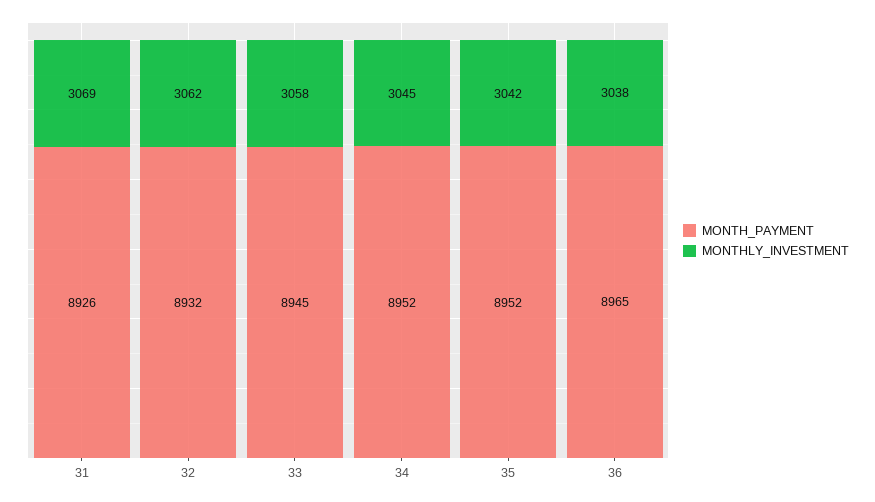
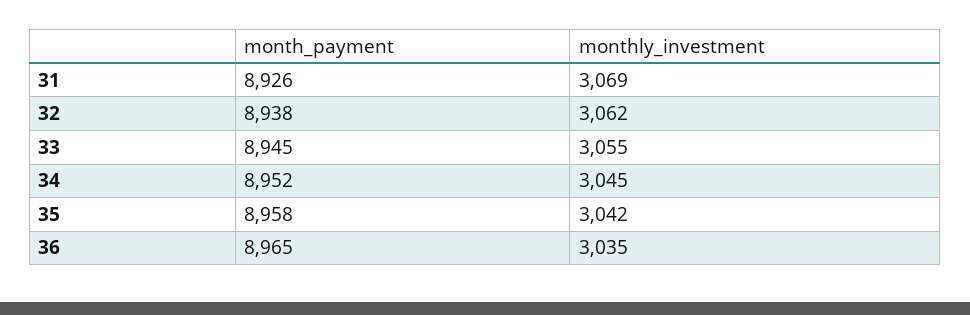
  {
    "MONTH_PAYMENT": {
      "31": 8926,
-     "32": 8932,
+     "32": 8938,
      "33": 8945,
      "34": 8952,
-     "35": 8952,
+     "35": 8958,
      "36": 8965
    },
    "MONTHLY_INVESTMENT": {
      "31": 3069,
      "32": 3062,
-     "33": 3058,
+     "33": 3055,
      "34": 3045,
      "35": 3042,
-     "36": 3038
+     "36": 3035
    }
  }

